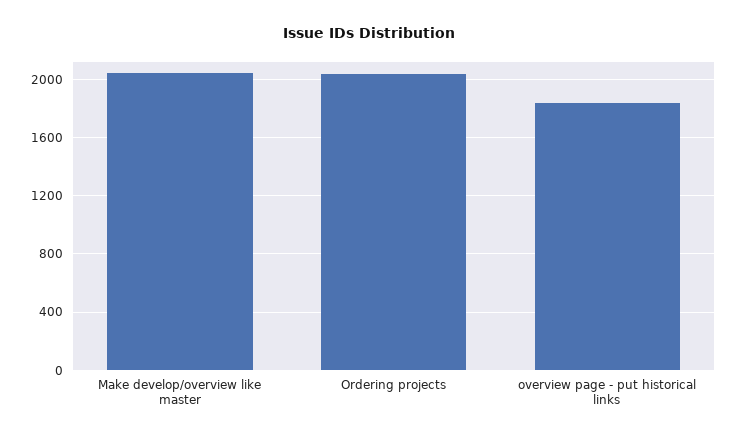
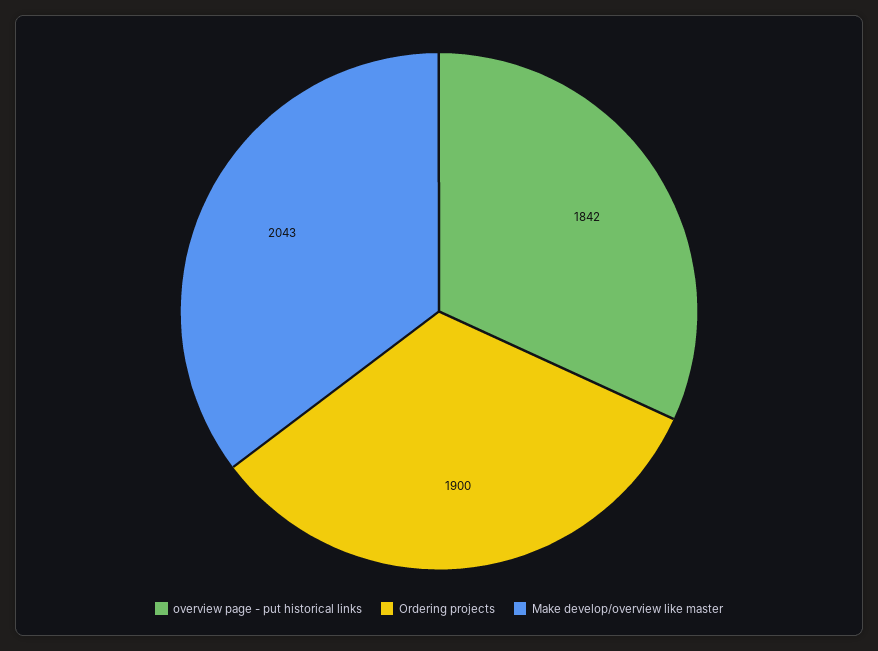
  {
    "Make develop/overview like master": 2043,
-   "Ordering projects": 2050,
+   "Ordering projects": 1900,
    "overview page - put historical links": 1842
  }

